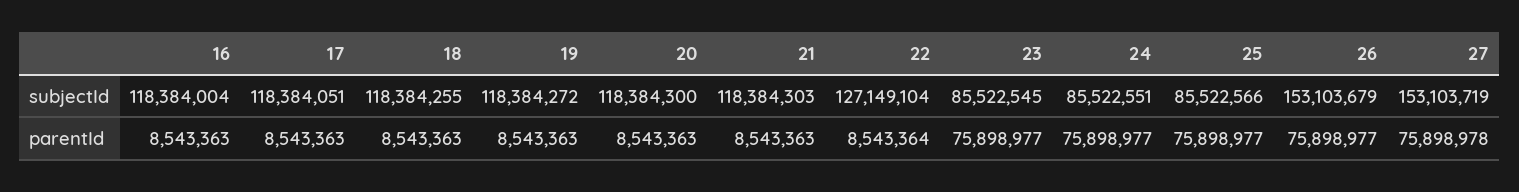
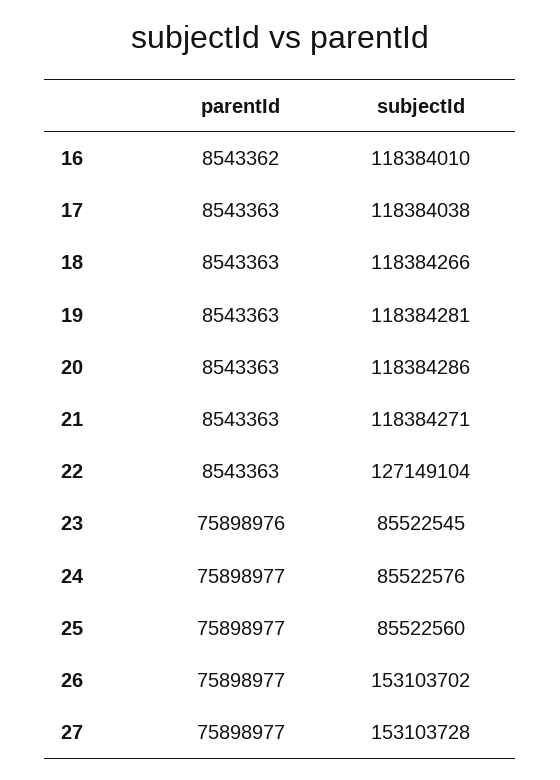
  {
    "16": {
-     "subjectId": 118384004,
+     "subjectId": 118384010,
-     "parentId": 8543363
+     "parentId": 8543362
    },
    "17": {
-     "subjectId": 118384051,
+     "subjectId": 118384038,
      "parentId": 8543363
    },
    "18": {
-     "subjectId": 118384255,
+     "subjectId": 118384266,
      "parentId": 8543363
    },
    "19": {
-     "subjectId": 118384272,
+     "subjectId": 118384281,
      "parentId": 8543363
    },
    "20": {
-     "subjectId": 118384300,
+     "subjectId": 118384286,
      "parentId": 8543363
    },
    "21": {
-     "subjectId": 118384303,
+     "subjectId": 118384271,
      "parentId": 8543363
    },
    "22": {
      "subjectId": 127149104,
-     "parentId": 8543364
+     "parentId": 8543363
    },
    "23": {
      "subjectId": 85522545,
-     "parentId": 75898977
+     "parentId": 75898976
    },
    "24": {
-     "subjectId": 85522551,
+     "subjectId": 85522576,
      "parentId": 75898977
    },
    "25": {
-     "subjectId": 85522566,
+     "subjectId": 85522560,
      "parentId": 75898977
    },
    "26": {
-     "subjectId": 153103679,
+     "subjectId": 153103702,
      "parentId": 75898977
    },
    "27": {
-     "subjectId": 153103719,
+     "subjectId": 153103728,
-     "parentId": 75898978
+     "parentId": 75898977
    }
  }

